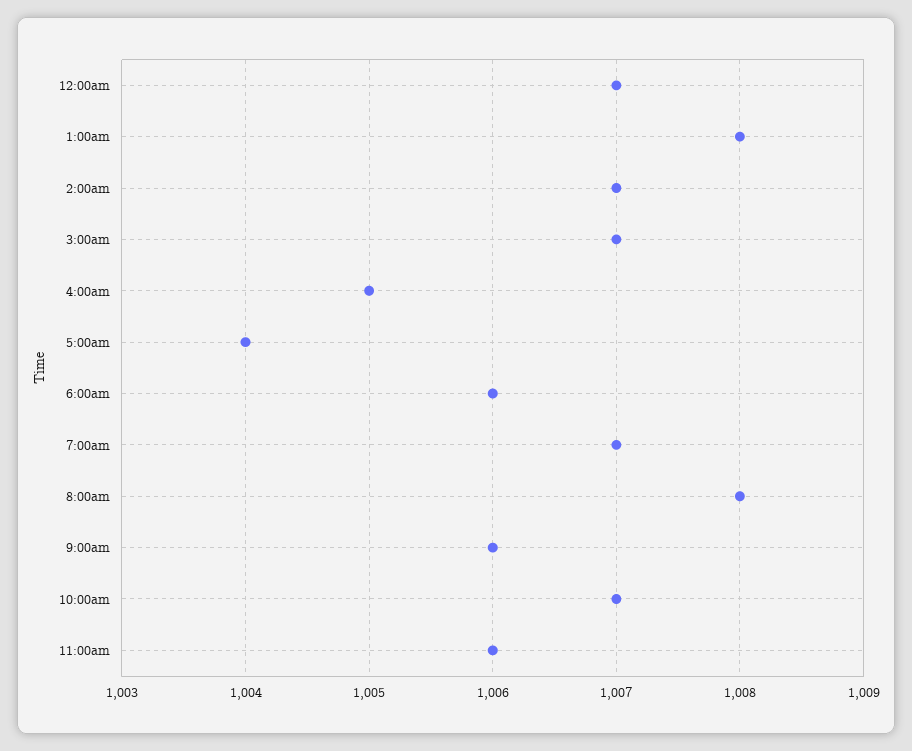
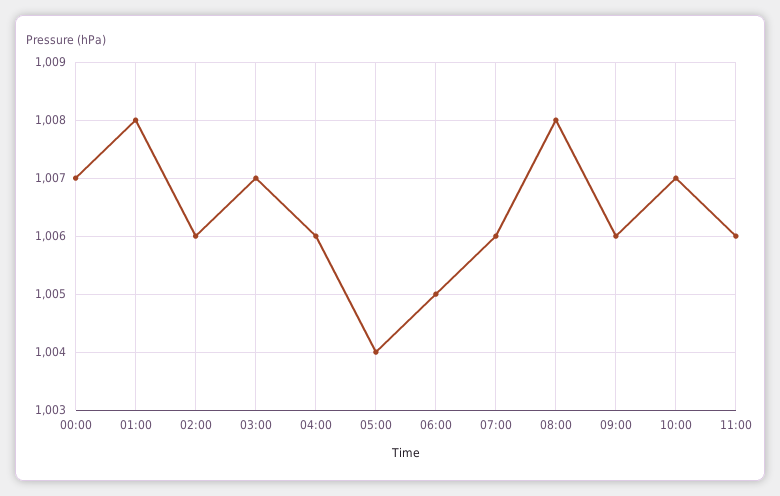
  {
    "12:00am": 1007,
    "1:00am": 1008,
-   "2:00am": 1007,
+   "2:00am": 1006,
    "3:00am": 1007,
-   "4:00am": 1005,
+   "4:00am": 1006,
    "5:00am": 1004,
-   "6:00am": 1006,
+   "6:00am": 1005,
-   "7:00am": 1007,
+   "7:00am": 1006,
    "8:00am": 1008,
    "9:00am": 1006,
    "10:00am": 1007,
    "11:00am": 1006
  }

